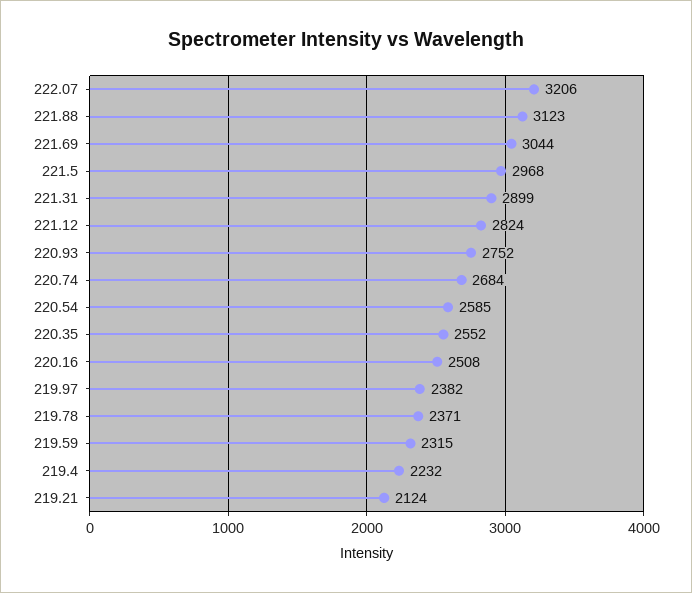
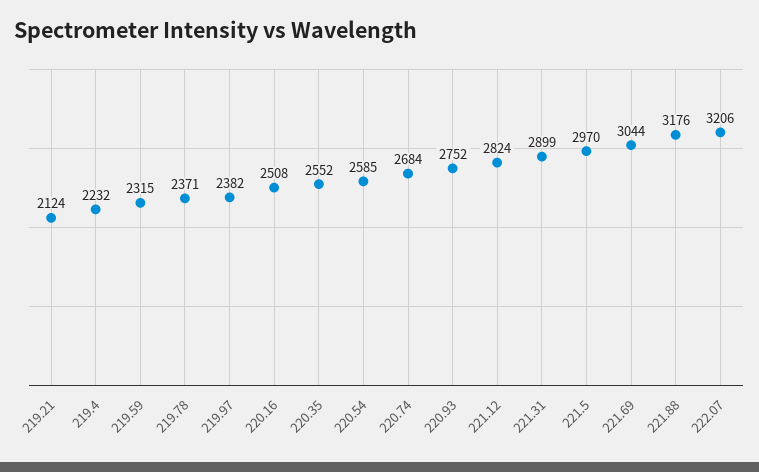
  {
    "222.07": 3206,
-   "221.88": 3123,
+   "221.88": 3176,
    "221.69": 3044,
-   "221.5": 2968,
+   "221.5": 2970,
    "221.31": 2899,
    "221.12": 2824,
    "220.93": 2752,
    "220.74": 2684,
    "220.54": 2585,
    "220.35": 2552,
    "220.16": 2508,
    "219.97": 2382,
    "219.78": 2371,
    "219.59": 2315,
    "219.4": 2232,
    "219.21": 2124
  }

